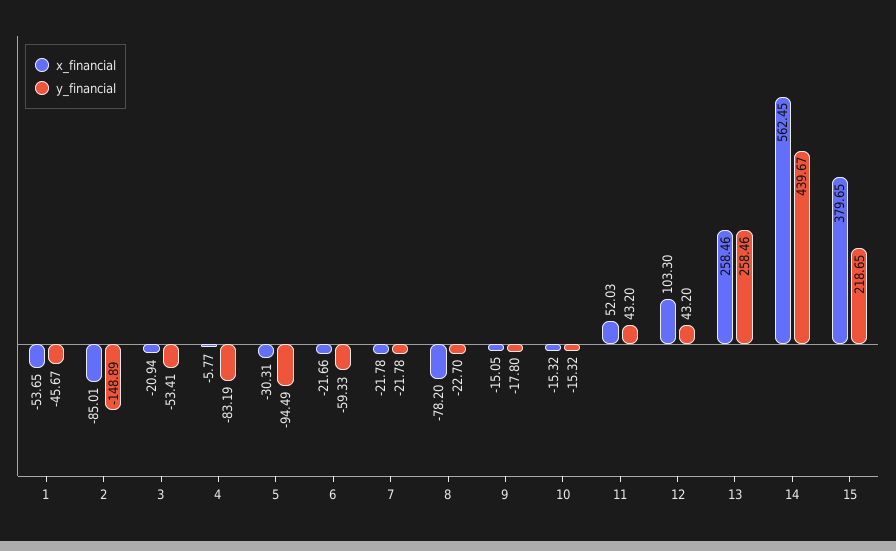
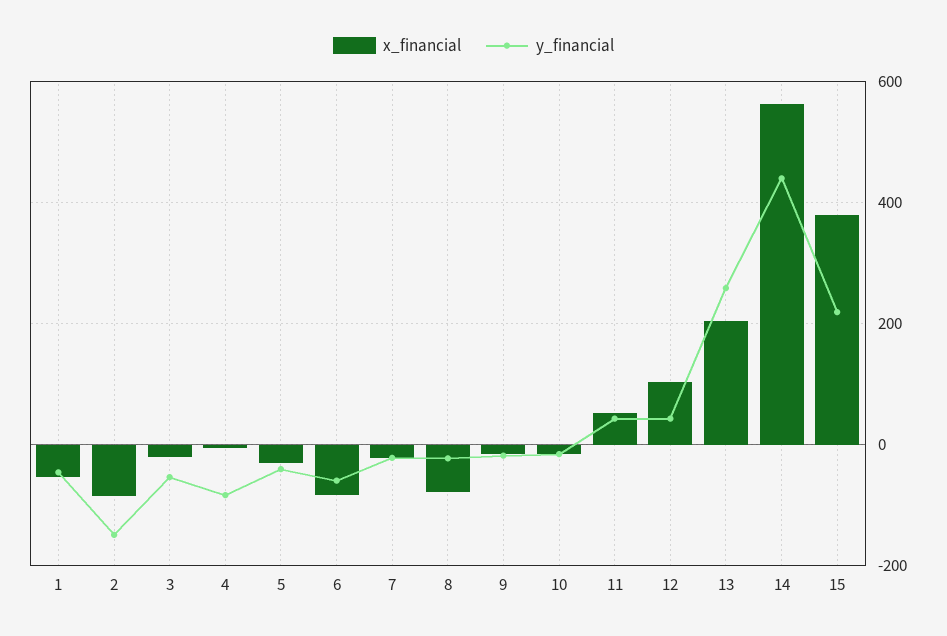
  {
    "x_financial": {
      "1": -53.65,
      "2": -85.01,
      "3": -20.94,
      "4": -5.77,
      "5": -30.31,
-     "6": -21.66,
+     "6": -80,
      "7": -21.78,
      "8": -78.2,
      "9": -15.05,
      "10": -15.32,
      "11": 52.03,
      "12": 103.3,
-     "13": 258.46,
+     "13": 200,
      "14": 562.45,
      "15": 379.65
    },
    "y_financial": {
      "1": -45.67,
      "2": -148.89,
      "3": -53.41,
      "4": -83.19,
-     "5": -94.49,
+     "5": -40,
      "6": -59.33,
      "7": -21.78,
      "8": -22.7,
      "9": -17.8,
      "10": -15.32,
      "11": 43.2,
      "12": 43.2,
      "13": 258.46,
      "14": 439.67,
      "15": 218.65
    }
  }

